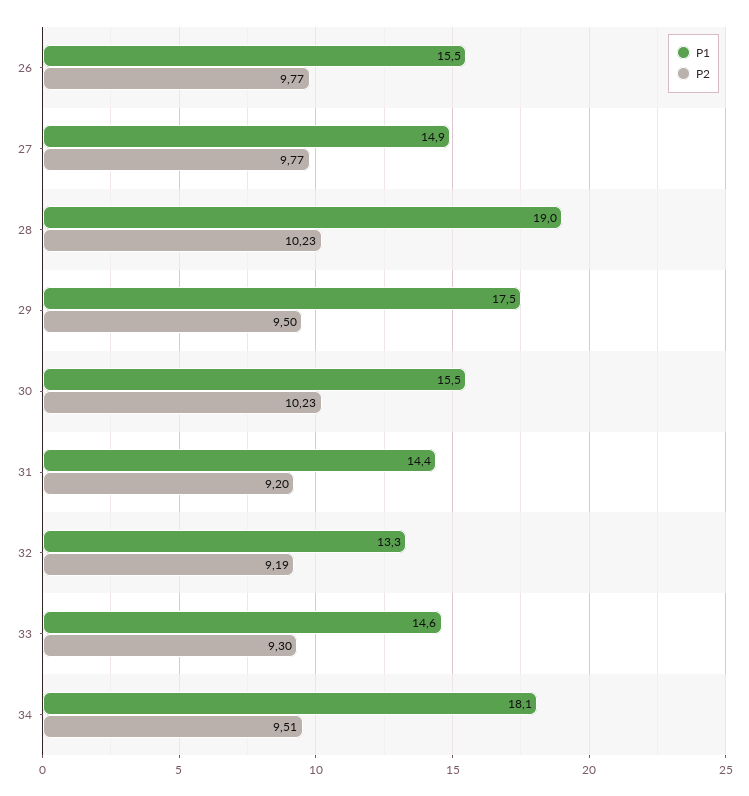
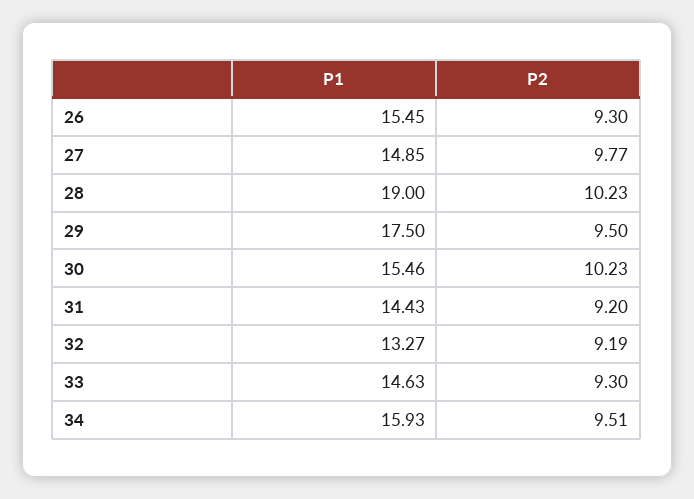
  {
    "P1": {
      "26": 15.45,
      "27": 14.85,
      "28": 19,
      "29": 17.5,
      "30": 15.46,
      "31": 14.43,
      "32": 13.27,
      "33": 14.63,
-     "34": 18.1
+     "34": 15.93
    },
    "P2": {
-     "26": 9.77,
+     "26": 9.3,
      "27": 9.77,
      "28": 10.23,
      "29": 9.5,
      "30": 10.23,
      "31": 9.2,
      "32": 9.19,
      "33": 9.3,
      "34": 9.51
    }
  }

